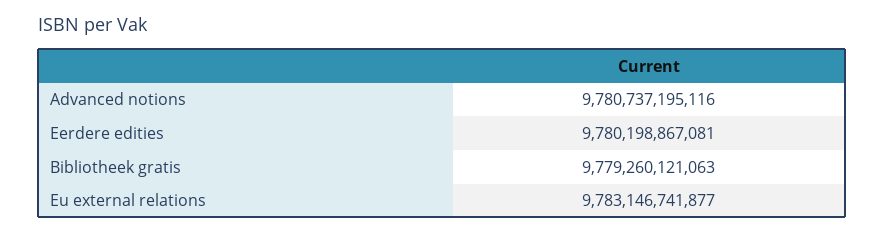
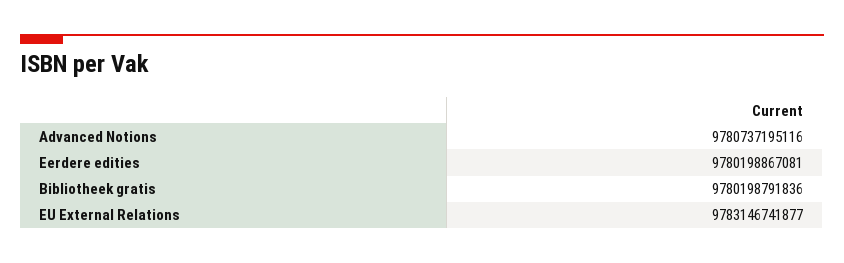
  {
    "Advanced notions": 9780737195116,
    "Eerdere edities": 9780198867081,
-   "Bibliotheek gratis": 9779260121063,
+   "Bibliotheek gratis": 9780198791836,
    "Eu external relations": 9783146741877
  }

